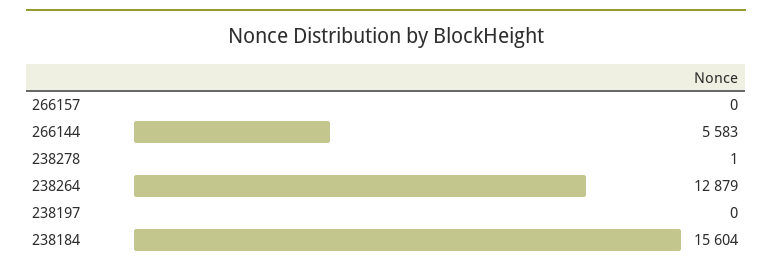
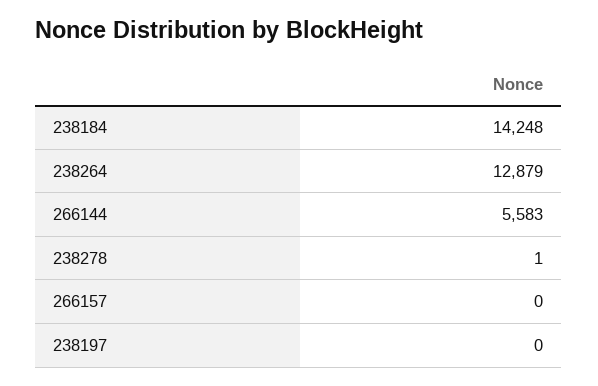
  {
    "266157": 0,
    "266144": 5583,
    "238278": 1,
    "238264": 12879,
    "238197": 0,
-   "238184": 15604
+   "238184": 14248
  }

